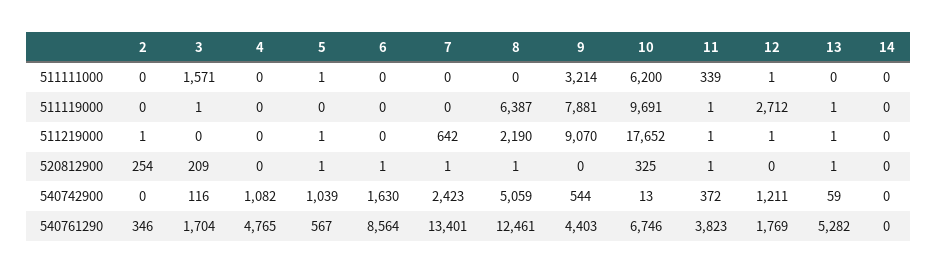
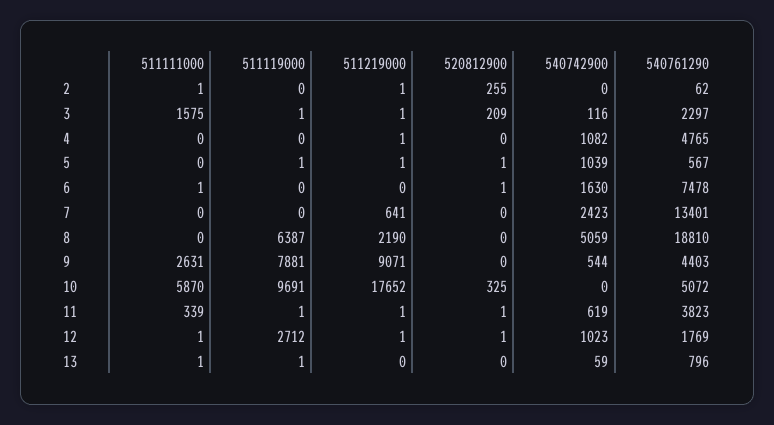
  {
    "2": {
-     "511111000": 0,
+     "511111000": 1,
      "511119000": 0,
      "511219000": 1,
-     "520812900": 254,
+     "520812900": 255,
      "540742900": 0,
-     "540761290": 346
+     "540761290": 62
    },
    "3": {
-     "511111000": 1571,
+     "511111000": 1575,
      "511119000": 1,
-     "511219000": 0,
+     "511219000": 1,
      "520812900": 209,
      "540742900": 116,
-     "540761290": 1704
+     "540761290": 2297
    },
    "4": {
      "511111000": 0,
      "511119000": 0,
-     "511219000": 0,
+     "511219000": 1,
      "520812900": 0,
      "540742900": 1082,
      "540761290": 4765
    },
    "5": {
-     "511111000": 1,
+     "511111000": 0,
-     "511119000": 0,
+     "511119000": 1,
      "511219000": 1,
      "520812900": 1,
      "540742900": 1039,
      "540761290": 567
    },
    "6": {
-     "511111000": 0,
+     "511111000": 1,
      "511119000": 0,
      "511219000": 0,
      "520812900": 1,
      "540742900": 1630,
-     "540761290": 8564
+     "540761290": 7478
    },
    "7": {
      "511111000": 0,
      "511119000": 0,
-     "511219000": 642,
+     "511219000": 641,
-     "520812900": 1,
+     "520812900": 0,
      "540742900": 2423,
      "540761290": 13401
    },
    "8": {
      "511111000": 0,
      "511119000": 6387,
      "511219000": 2190,
-     "520812900": 1,
+     "520812900": 0,
      "540742900": 5059,
-     "540761290": 12461
+     "540761290": 18810
    },
    "9": {
-     "511111000": 3214,
+     "511111000": 2631,
      "511119000": 7881,
-     "511219000": 9070,
+     "511219000": 9071,
      "520812900": 0,
      "540742900": 544,
      "540761290": 4403
    },
    "10": {
-     "511111000": 6200,
+     "511111000": 5870,
      "511119000": 9691,
      "511219000": 17652,
      "520812900": 325,
-     "540742900": 13,
+     "540742900": 0,
-     "540761290": 6746
+     "540761290": 5072
    },
    "11": {
      "511111000": 339,
      "511119000": 1,
      "511219000": 1,
      "520812900": 1,
-     "540742900": 372,
+     "540742900": 619,
      "540761290": 3823
    },
    "12": {
      "511111000": 1,
      "511119000": 2712,
      "511219000": 1,
-     "520812900": 0,
+     "520812900": 1,
-     "540742900": 1211,
+     "540742900": 1023,
      "540761290": 1769
    },
    "13": {
-     "511111000": 0,
+     "511111000": 1,
      "511119000": 1,
-     "511219000": 1,
+     "511219000": 0,
-     "520812900": 1,
+     "520812900": 0,
      "540742900": 59,
-     "540761290": 5282
+     "540761290": 796
-   },
+   }
-   "14": {
-     "511111000": 0,
-     "511119000": 0,
-     "511219000": 0,
-     "520812900": 0,
-     "540742900": 0,
-     "540761290": 0
-   }
  }

